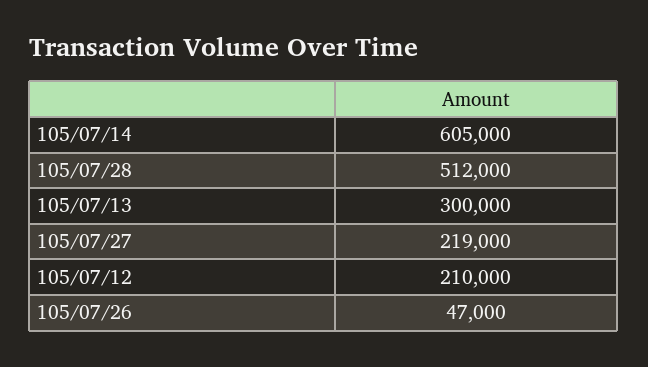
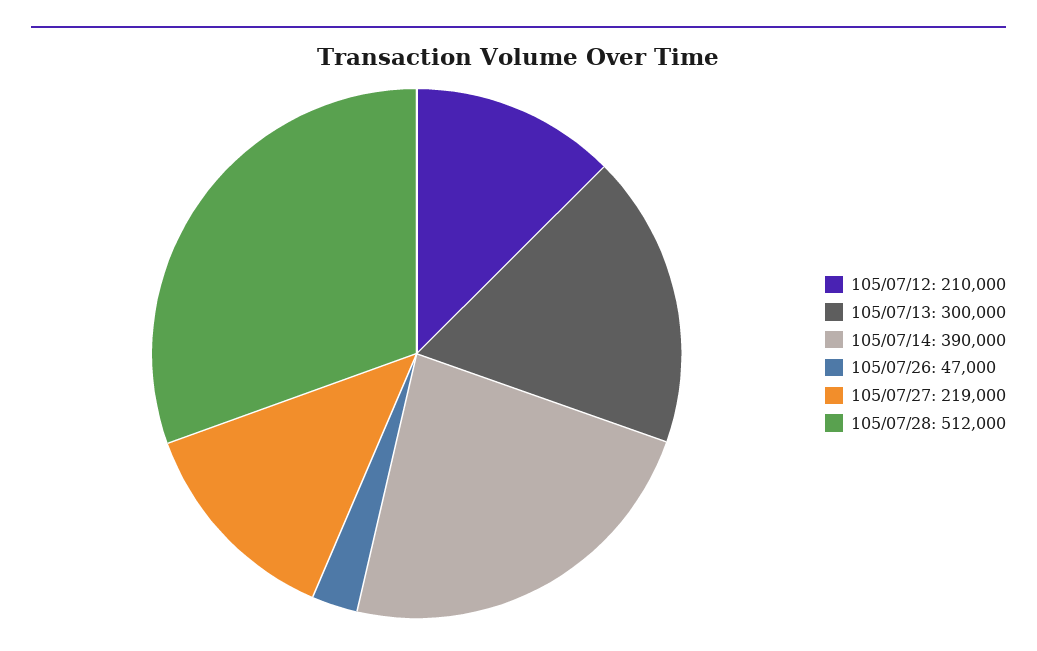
  {
-   "105/07/14": 605000,
+   "105/07/14": 390000,
    "105/07/28": 512000,
    "105/07/13": 300000,
    "105/07/27": 219000,
    "105/07/12": 210000,
    "105/07/26": 47000
  }

